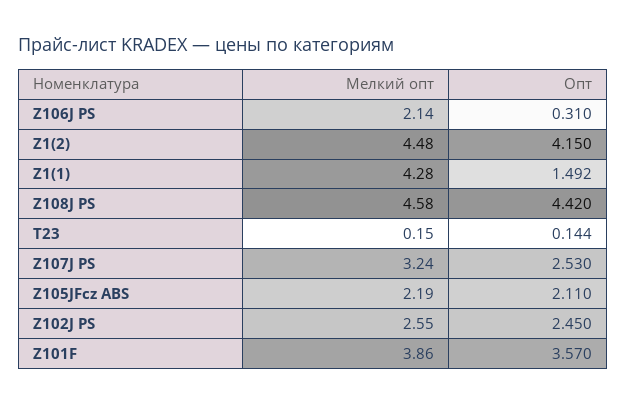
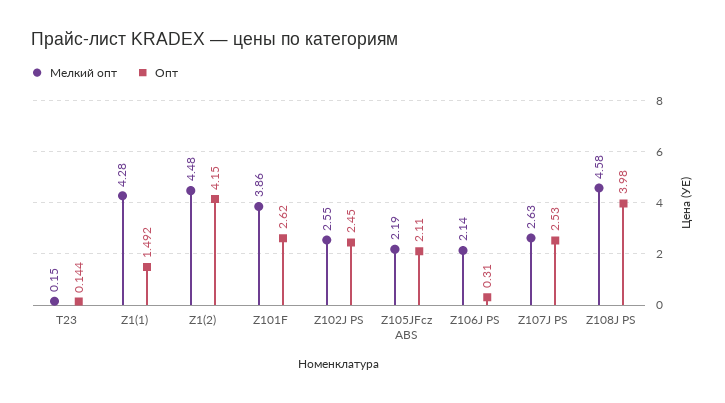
  {
    "Мелкий опт": {
      "Z106J PS": 2.14,
      "Z1(2)": 4.48,
      "Z1(1)": 4.28,
      "Z108J PS": 4.58,
      "T23": 0.15,
-     "Z107J PS": 3.24,
+     "Z107J PS": 2.63,
      "Z105JFcz ABS": 2.19,
      "Z102J PS": 2.55,
      "Z101F": 3.86
    },
    "Опт": {
      "Z106J PS": 0.31,
      "Z1(2)": 4.15,
      "Z1(1)": 1.492,
-     "Z108J PS": 4.42,
+     "Z108J PS": 3.98,
      "T23": 0.144,
      "Z107J PS": 2.53,
      "Z105JFcz ABS": 2.11,
      "Z102J PS": 2.45,
-     "Z101F": 3.57
+     "Z101F": 2.62
    }
  }

